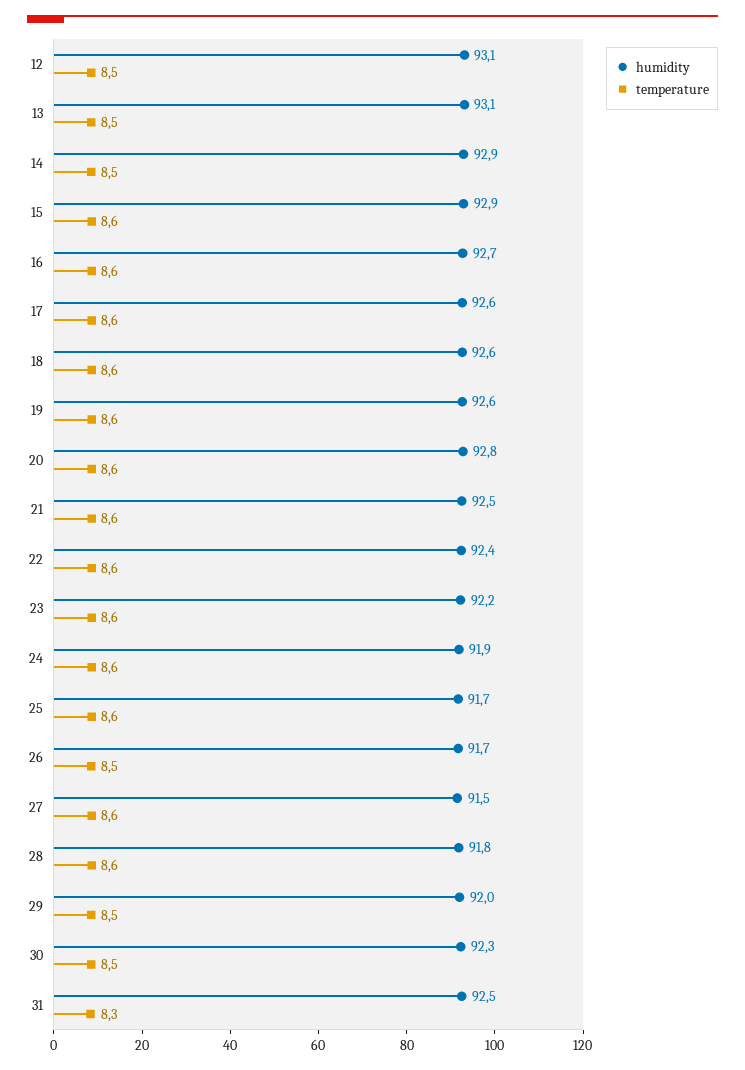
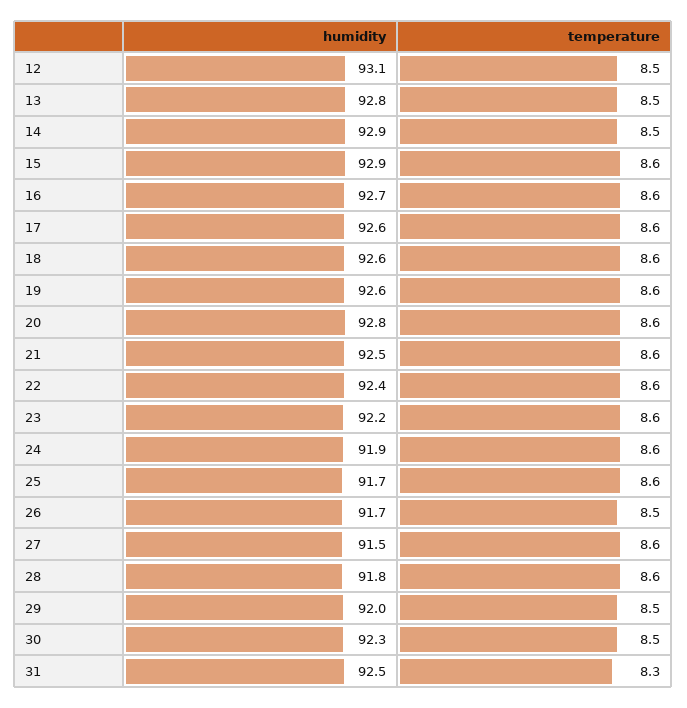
  {
    "humidity": {
      "12": 93.1,
-     "13": 93.1,
+     "13": 92.8,
      "14": 92.9,
      "15": 92.9,
      "16": 92.7,
      "17": 92.6,
      "18": 92.6,
      "19": 92.6,
      "20": 92.8,
      "21": 92.5,
      "22": 92.4,
      "23": 92.2,
      "24": 91.9,
      "25": 91.7,
      "26": 91.7,
      "27": 91.5,
      "28": 91.8,
      "29": 92,
      "30": 92.3,
      "31": 92.5
    },
    "temperature": {
      "12": 8.5,
      "13": 8.5,
      "14": 8.5,
      "15": 8.6,
      "16": 8.6,
      "17": 8.6,
      "18": 8.6,
      "19": 8.6,
      "20": 8.6,
      "21": 8.6,
      "22": 8.6,
      "23": 8.6,
      "24": 8.6,
      "25": 8.6,
      "26": 8.5,
      "27": 8.6,
      "28": 8.6,
      "29": 8.5,
      "30": 8.5,
      "31": 8.3
    }
  }

